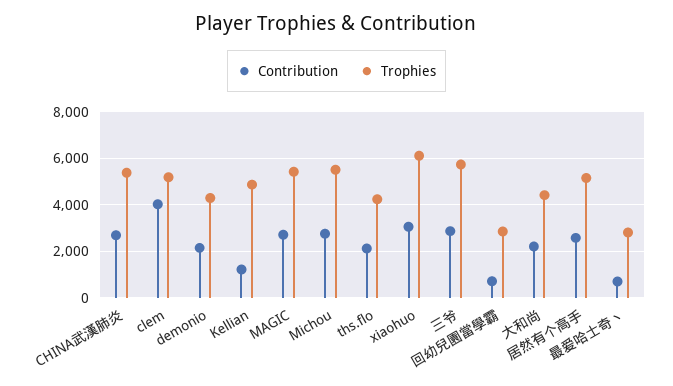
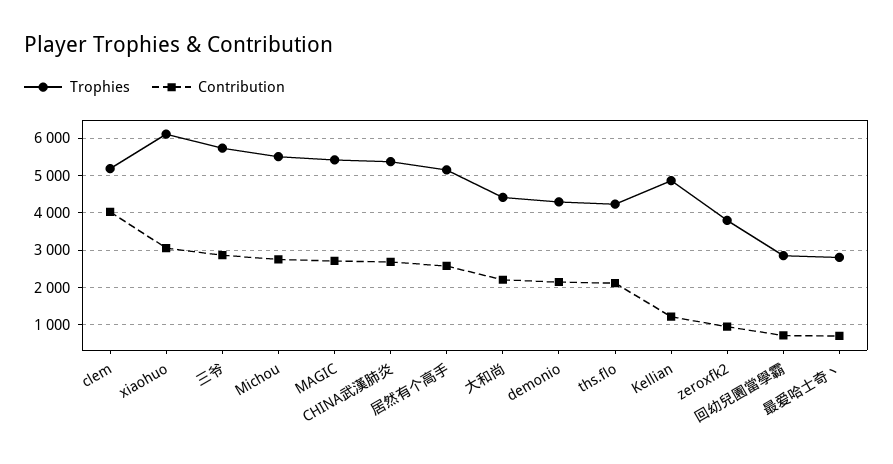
  {
    "Contribution": {
      "CHINA武漢肺炎": 2600,
      "clem": 4000,
      "demonio": 2200,
      "Kellian": 1200,
      "MAGIC": 2800,
      "Michou": 2800,
      "ths.flo": 2200,
      "xiaohuo": 3000,
      "三爷": 2800,
      "回幼兒園當學霸": 800,
      "大和尚": 2200,
      "居然有个高手": 2600,
-     "最爱哈士奇丶": 800
+     "最爱哈士奇丶": 800,
+     "zeroxfk2": 1000
    },
    "Trophies": {
      "CHINA武漢肺炎": 5400,
      "clem": 5200,
      "demonio": 4200,
      "Kellian": 4800,
      "MAGIC": 5400,
      "Michou": 5600,
      "ths.flo": 4200,
      "xiaohuo": 6200,
      "三爷": 5800,
      "回幼兒園當學霸": 2800,
      "大和尚": 4400,
      "居然有个高手": 5200,
-     "最爱哈士奇丶": 2800
+     "最爱哈士奇丶": 2800,
+     "zeroxfk2": 3800
    }
  }

